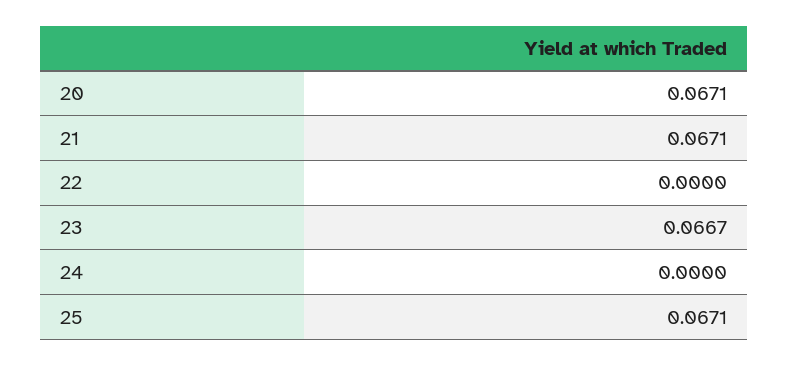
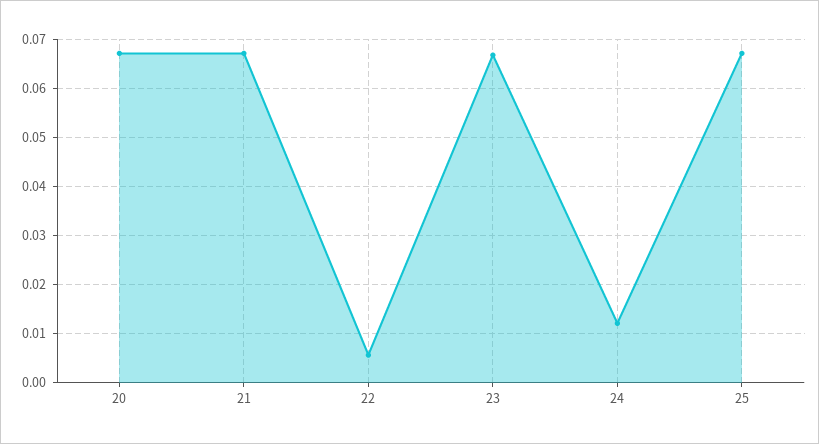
  {
    "20": 0.0671,
    "21": 0.0671,
-   "22": 0,
+   "22": 0.006,
    "23": 0.0667,
-   "24": 0,
+   "24": 0.012,
    "25": 0.0671
  }

